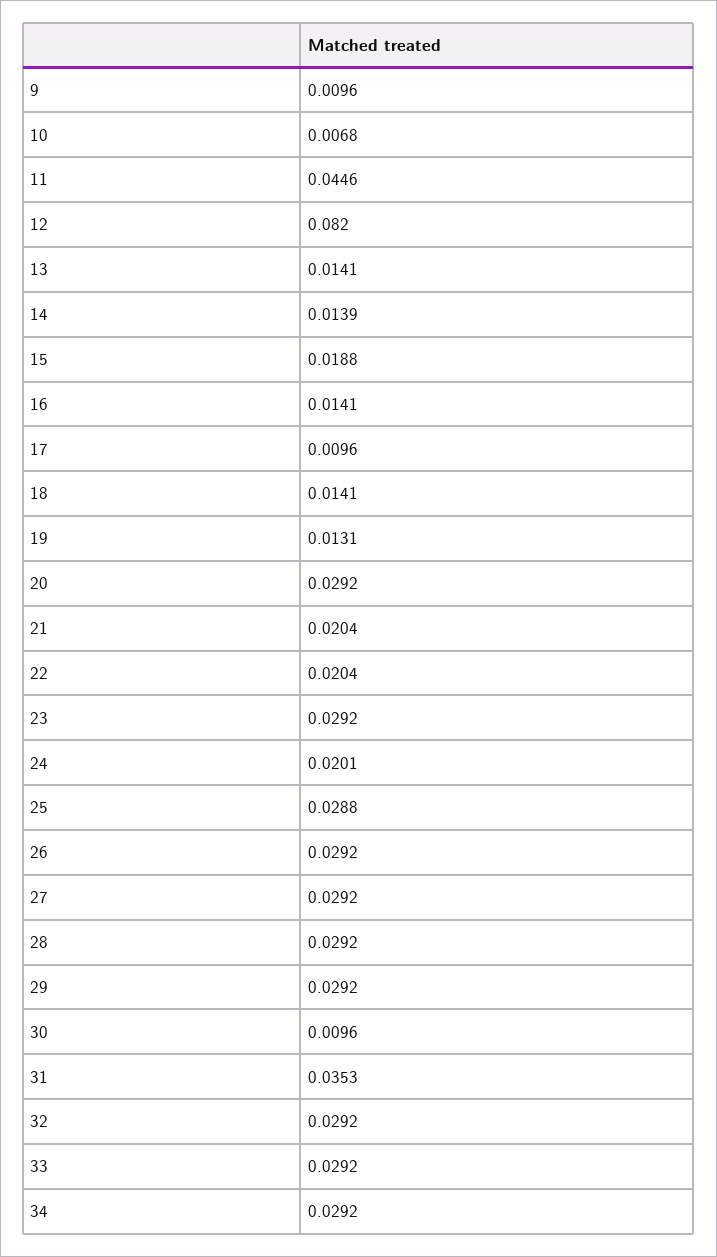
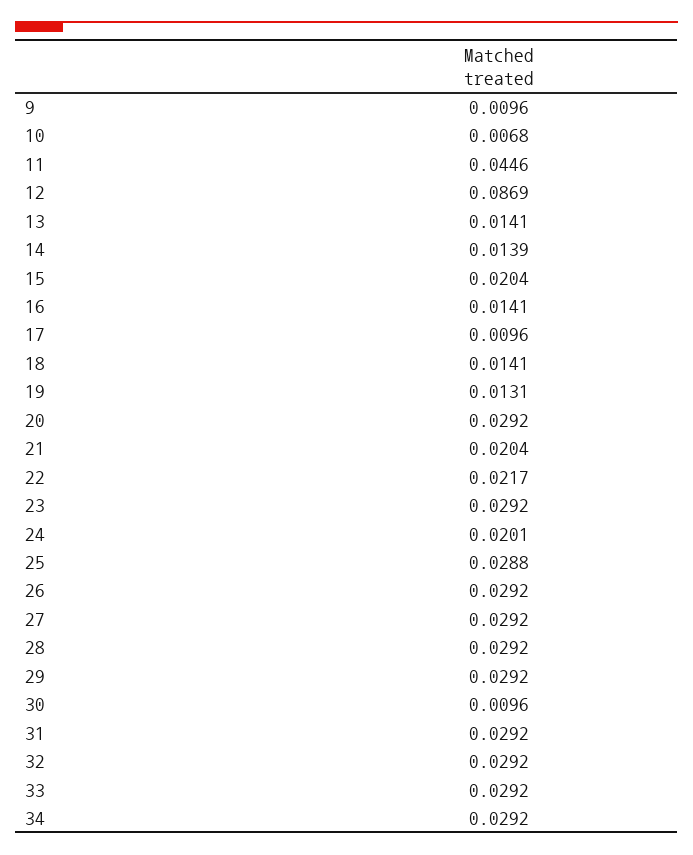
  {
    "9": 0.0096,
    "10": 0.0068,
    "11": 0.0446,
-   "12": 0.082,
+   "12": 0.0869,
    "13": 0.0141,
    "14": 0.0139,
-   "15": 0.0188,
+   "15": 0.0204,
    "16": 0.0141,
    "17": 0.0096,
    "18": 0.0141,
    "19": 0.0131,
    "20": 0.0292,
    "21": 0.0204,
-   "22": 0.0204,
+   "22": 0.0217,
    "23": 0.0292,
    "24": 0.0201,
    "25": 0.0288,
    "26": 0.0292,
    "27": 0.0292,
    "28": 0.0292,
    "29": 0.0292,
    "30": 0.0096,
-   "31": 0.0353,
+   "31": 0.0292,
    "32": 0.0292,
    "33": 0.0292,
    "34": 0.0292
  }

